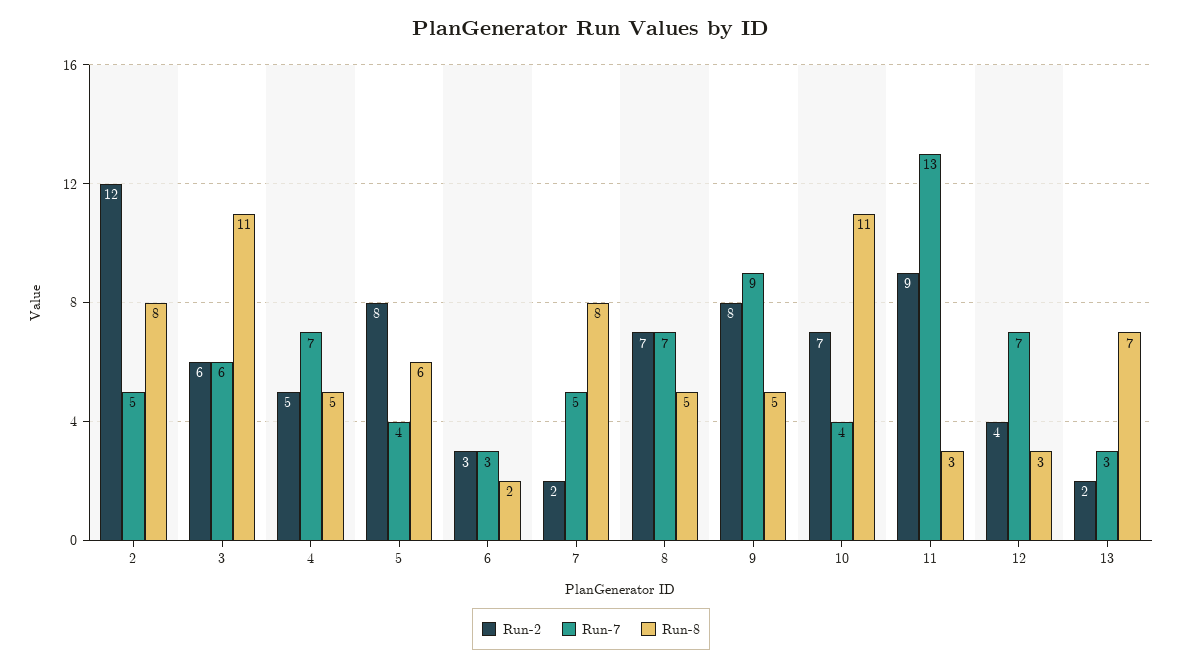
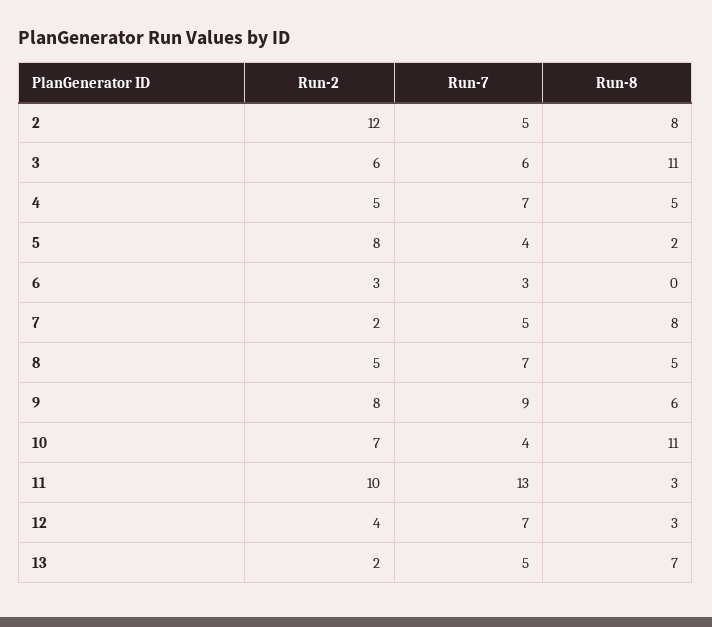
  {
    "Run-2": {
      "2": 12,
      "3": 6,
      "4": 5,
      "5": 8,
      "6": 3,
      "7": 2,
-     "8": 7,
+     "8": 5,
      "9": 8,
      "10": 7,
-     "11": 9,
+     "11": 10,
      "12": 4,
      "13": 2
    },
    "Run-7": {
      "2": 5,
      "3": 6,
      "4": 7,
      "5": 4,
      "6": 3,
      "7": 5,
      "8": 7,
      "9": 9,
      "10": 4,
      "11": 13,
      "12": 7,
-     "13": 3
+     "13": 5
    },
    "Run-8": {
      "2": 8,
      "3": 11,
      "4": 5,
-     "5": 6,
+     "5": 2,
-     "6": 2,
+     "6": 0,
      "7": 8,
      "8": 5,
-     "9": 5,
+     "9": 6,
      "10": 11,
      "11": 3,
      "12": 3,
      "13": 7
    }
  }

